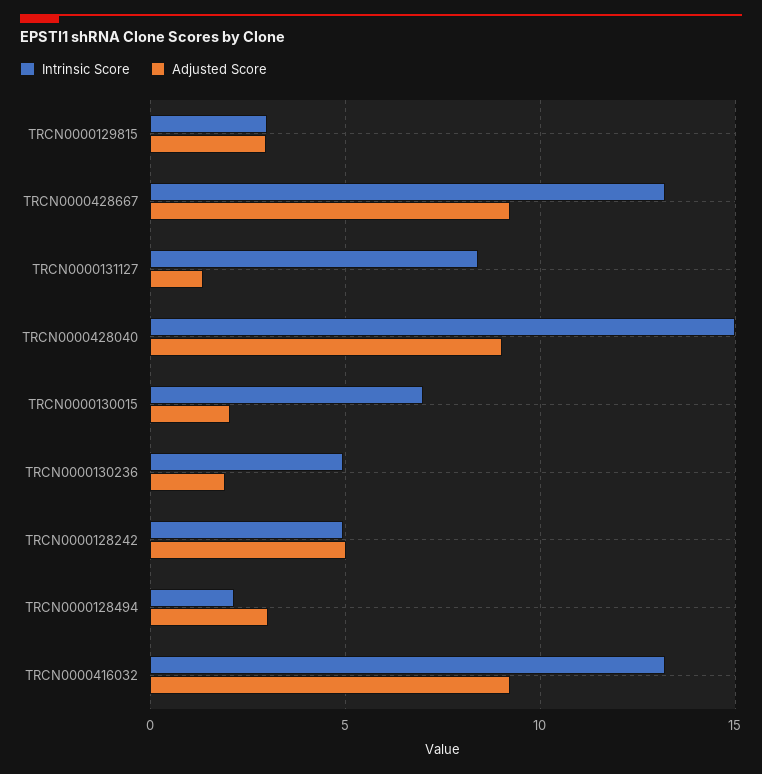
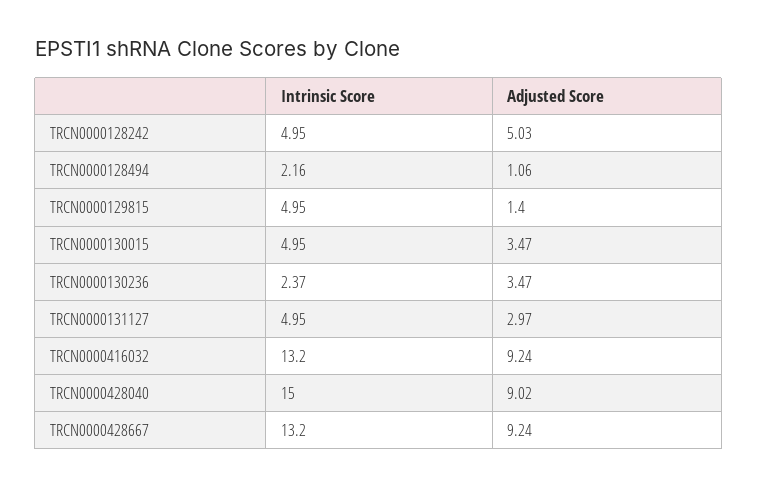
  {
    "Intrinsic Score": {
-     "TRCN0000129815": 3,
+     "TRCN0000129815": 4.95,
      "TRCN0000428667": 13.2,
-     "TRCN0000131127": 8.5,
+     "TRCN0000131127": 4.95,
      "TRCN0000428040": 15,
-     "TRCN0000130015": 7,
+     "TRCN0000130015": 4.95,
-     "TRCN0000130236": 5,
+     "TRCN0000130236": 2.37,
      "TRCN0000128242": 4.95,
      "TRCN0000128494": 2.16,
      "TRCN0000416032": 13.2
    },
    "Adjusted Score": {
-     "TRCN0000129815": 3,
+     "TRCN0000129815": 1.4,
      "TRCN0000428667": 9.24,
-     "TRCN0000131127": 1.5,
+     "TRCN0000131127": 2.97,
      "TRCN0000428040": 9.02,
-     "TRCN0000130015": 2,
+     "TRCN0000130015": 3.47,
-     "TRCN0000130236": 2,
+     "TRCN0000130236": 3.47,
      "TRCN0000128242": 5.03,
-     "TRCN0000128494": 3,
+     "TRCN0000128494": 1.06,
      "TRCN0000416032": 9.24
    }
  }

